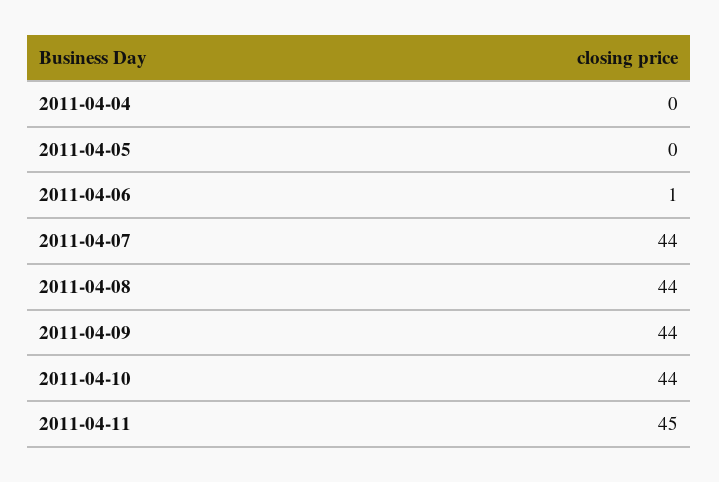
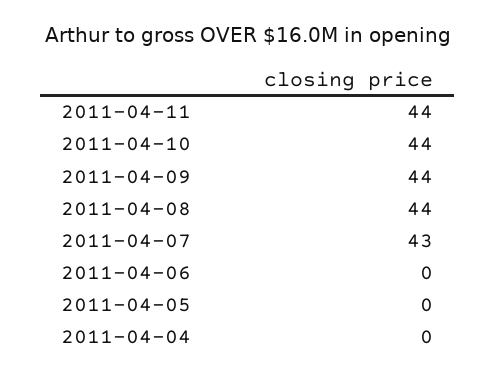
  {
    "2011-04-04": 0,
    "2011-04-05": 0,
-   "2011-04-06": 1,
+   "2011-04-06": 0,
-   "2011-04-07": 44,
+   "2011-04-07": 43,
    "2011-04-08": 44,
    "2011-04-09": 44,
    "2011-04-10": 44,
-   "2011-04-11": 45
+   "2011-04-11": 44
  }

